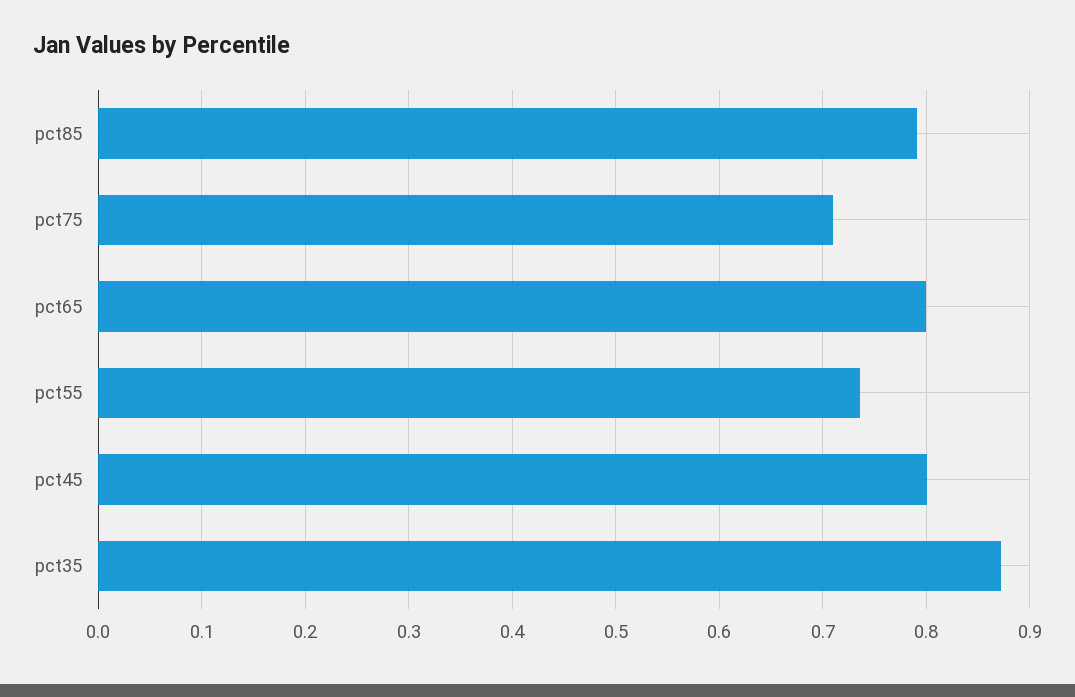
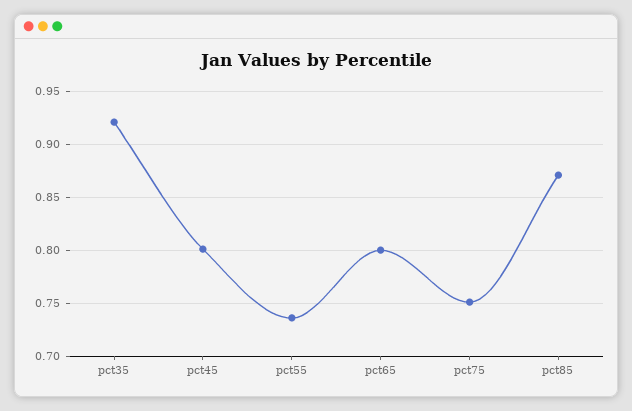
  {
-   "pct85": 0.79,
+   "pct85": 0.87,
-   "pct75": 0.71,
+   "pct75": 0.75,
    "pct65": 0.8,
    "pct55": 0.74,
    "pct45": 0.8,
-   "pct35": 0.87
+   "pct35": 0.92
  }

